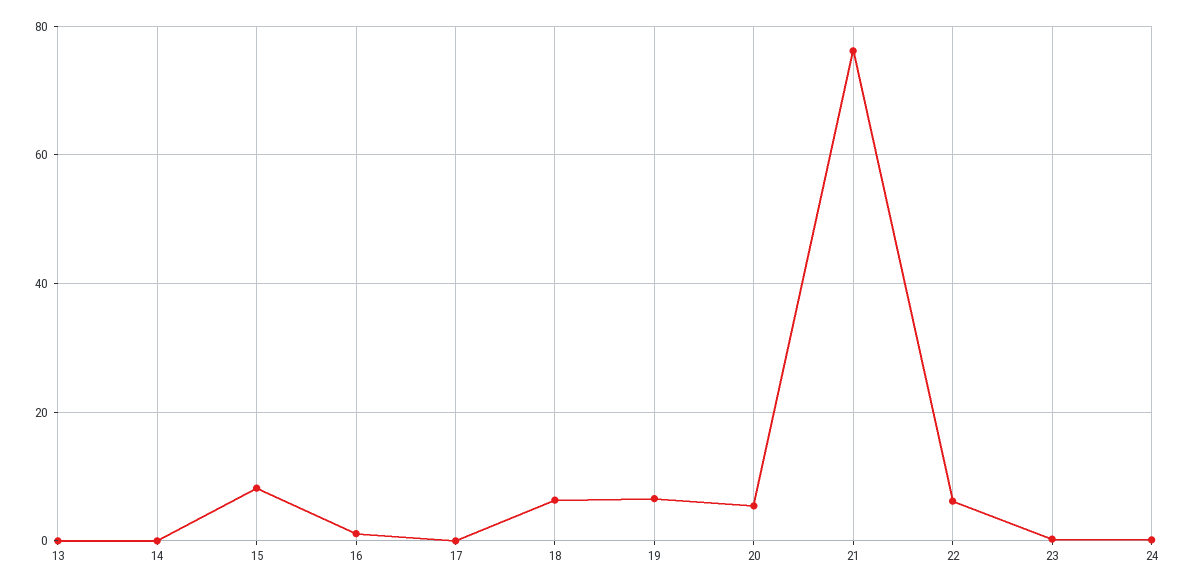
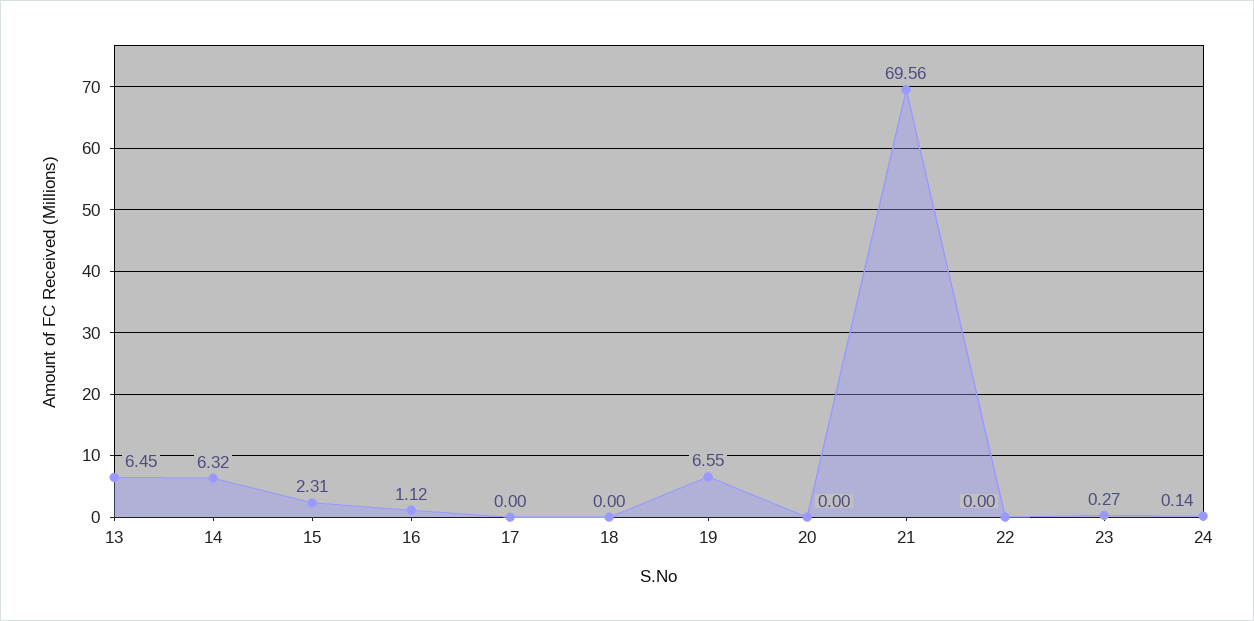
  {
-   "13": 0,
+   "13": 6.45,
-   "14": 0,
+   "14": 6.32,
-   "15": 8,
+   "15": 2.31,
    "16": 1.12,
    "17": 0,
-   "18": 6,
+   "18": 0,
    "19": 6.55,
-   "20": 6,
+   "20": 0,
-   "21": 76,
+   "21": 69.56,
-   "22": 6,
+   "22": 0,
    "23": 0.27,
    "24": 0.14
  }

